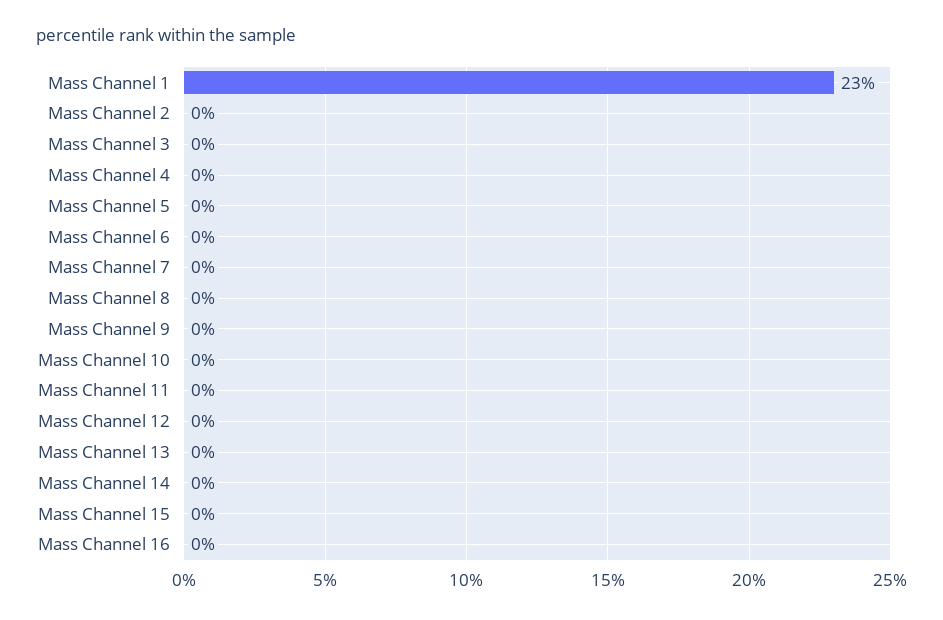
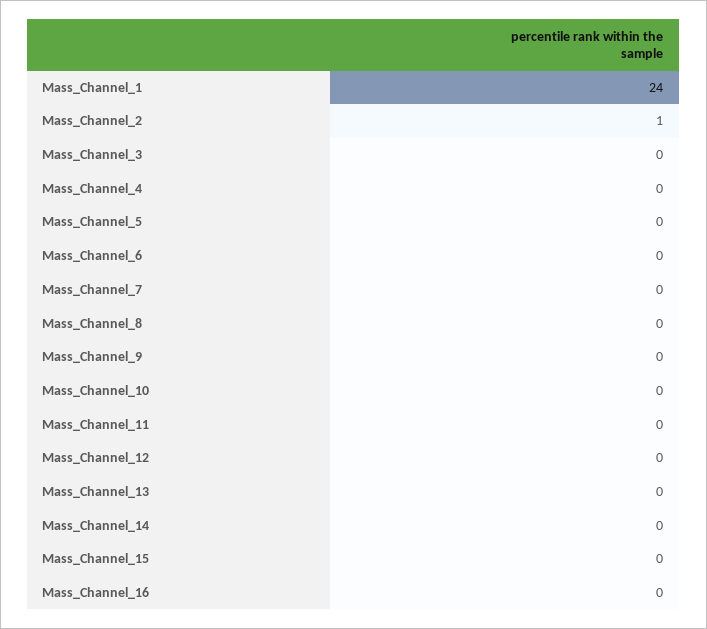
  {
-   "Mass Channel 1": 23,
+   "Mass Channel 1": 24,
-   "Mass Channel 2": 0,
+   "Mass Channel 2": 1,
    "Mass Channel 3": 0,
    "Mass Channel 4": 0,
    "Mass Channel 5": 0,
    "Mass Channel 6": 0,
    "Mass Channel 7": 0,
    "Mass Channel 8": 0,
    "Mass Channel 9": 0,
    "Mass Channel 10": 0,
    "Mass Channel 11": 0,
    "Mass Channel 12": 0,
    "Mass Channel 13": 0,
    "Mass Channel 14": 0,
    "Mass Channel 15": 0,
    "Mass Channel 16": 0
  }

